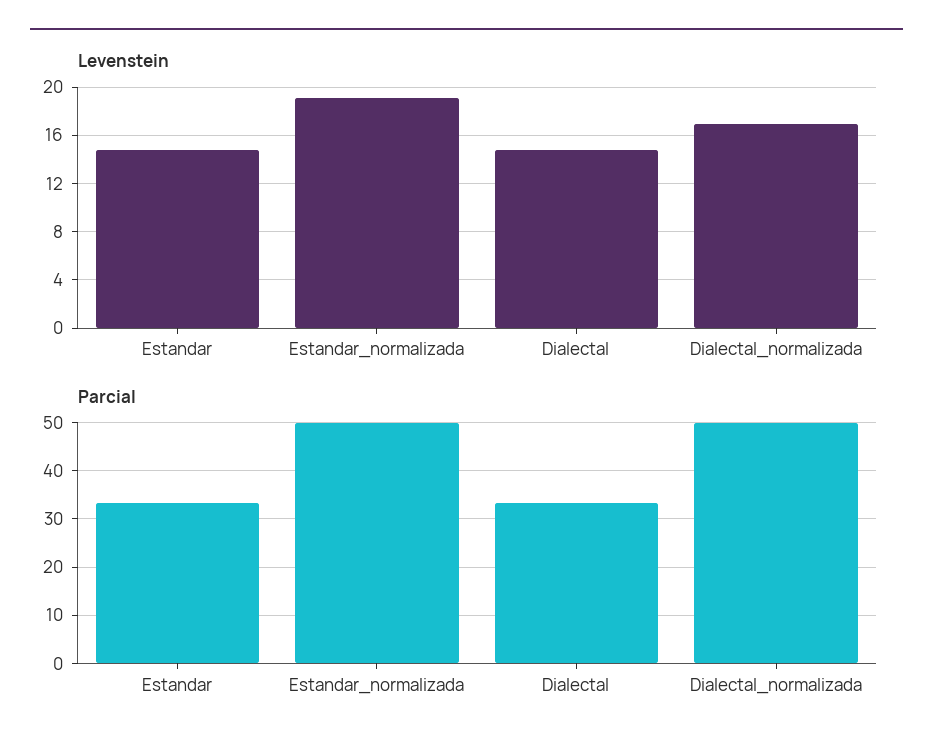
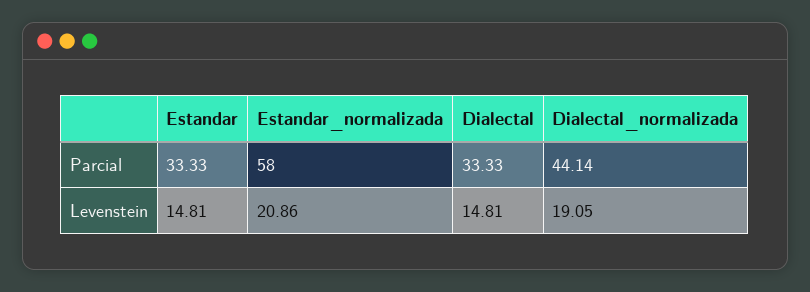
  {
    "Levenstein": {
      "Estandar": 14.81,
-     "Estandar_normalizada": 19,
+     "Estandar_normalizada": 20.86,
      "Dialectal": 14.81,
-     "Dialectal_normalizada": 17
+     "Dialectal_normalizada": 19.05
    },
    "Parcial": {
      "Estandar": 33.33,
-     "Estandar_normalizada": 50,
+     "Estandar_normalizada": 58,
      "Dialectal": 33.33,
-     "Dialectal_normalizada": 50
+     "Dialectal_normalizada": 44.14
    }
  }

